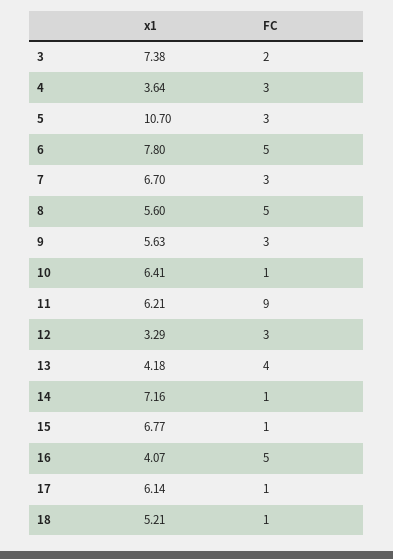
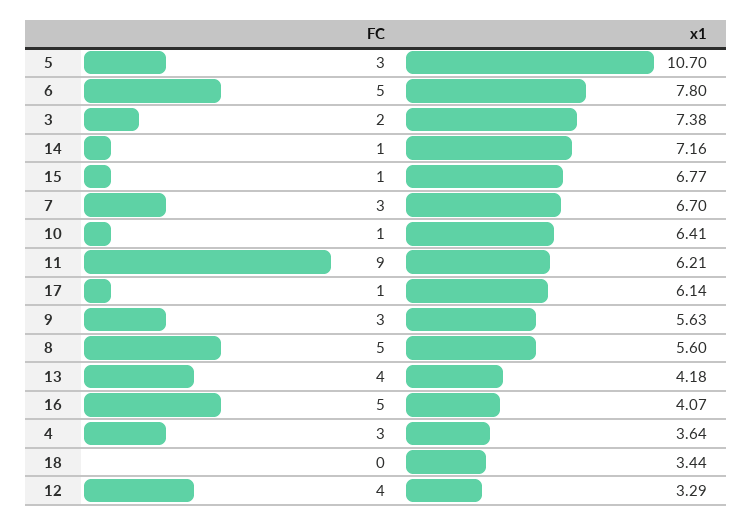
  {
    "x1": {
      "3": 7.38,
      "4": 3.64,
      "5": 10.7,
      "6": 7.8,
      "7": 6.7,
      "8": 5.6,
      "9": 5.63,
      "10": 6.41,
      "11": 6.21,
      "12": 3.29,
      "13": 4.18,
      "14": 7.16,
      "15": 6.77,
      "16": 4.07,
      "17": 6.14,
-     "18": 5.21
+     "18": 3.44
    },
    "FC": {
      "3": 2,
      "4": 3,
      "5": 3,
      "6": 5,
      "7": 3,
      "8": 5,
      "9": 3,
      "10": 1,
      "11": 9,
-     "12": 3,
+     "12": 4,
      "13": 4,
      "14": 1,
      "15": 1,
      "16": 5,
      "17": 1,
-     "18": 1
+     "18": 0
    }
  }

